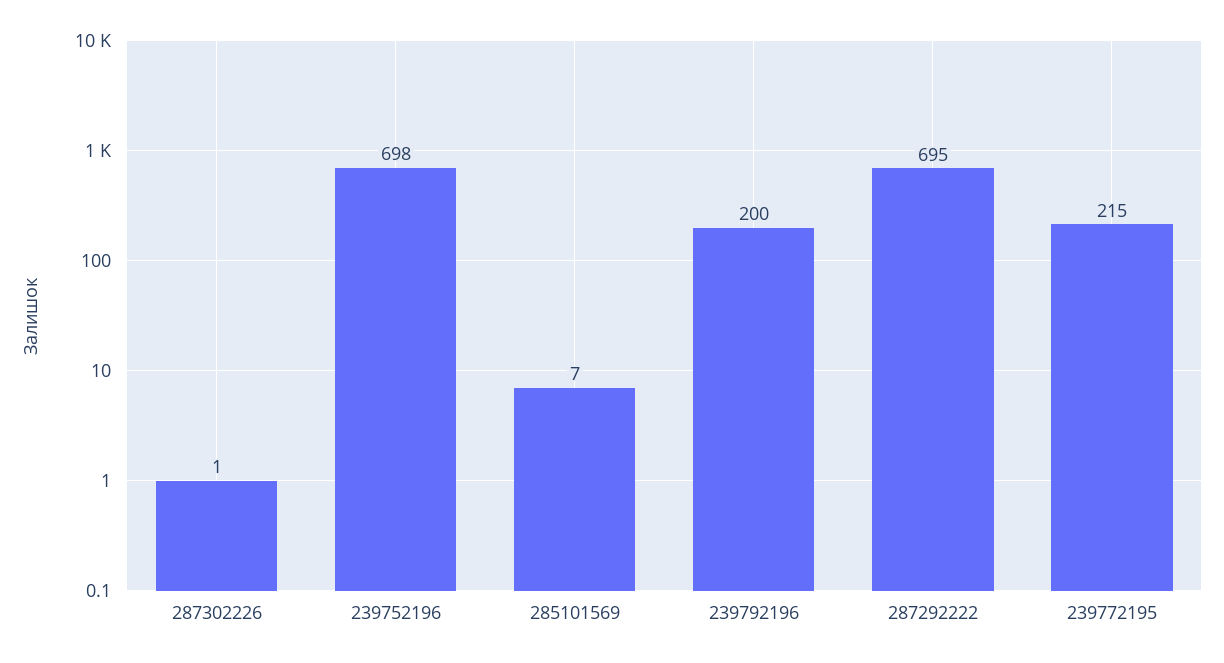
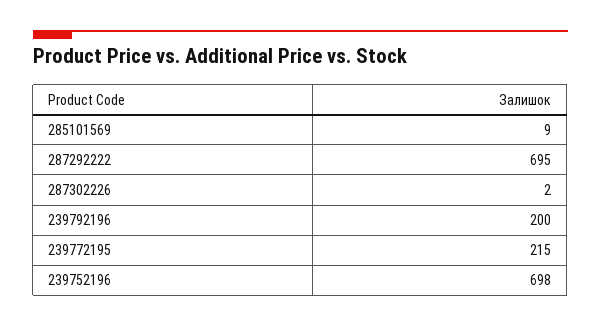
  {
-   "287302226": 1,
+   "287302226": 2,
    "239752196": 698,
-   "285101569": 7,
+   "285101569": 9,
    "239792196": 200,
    "287292222": 695,
    "239772195": 215
  }

